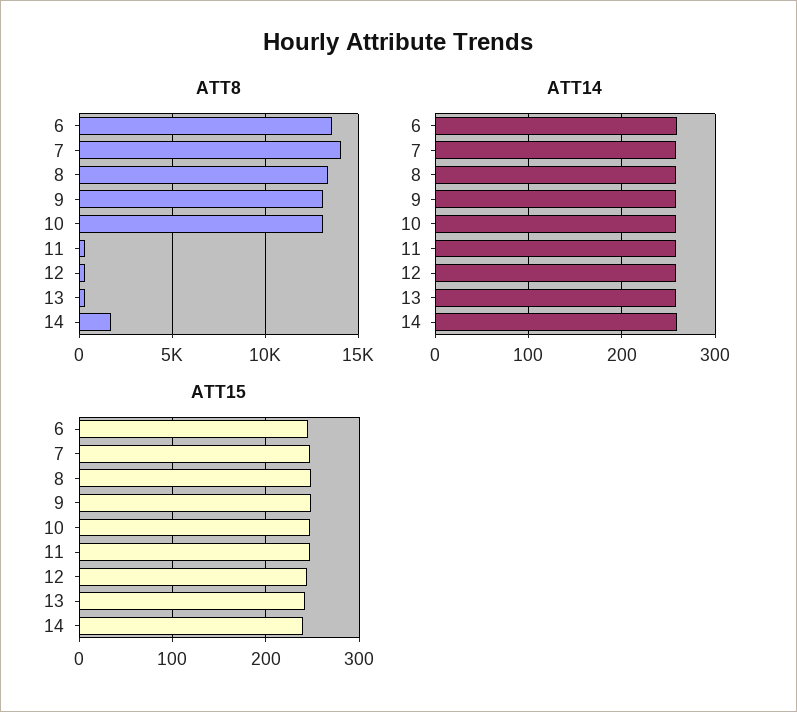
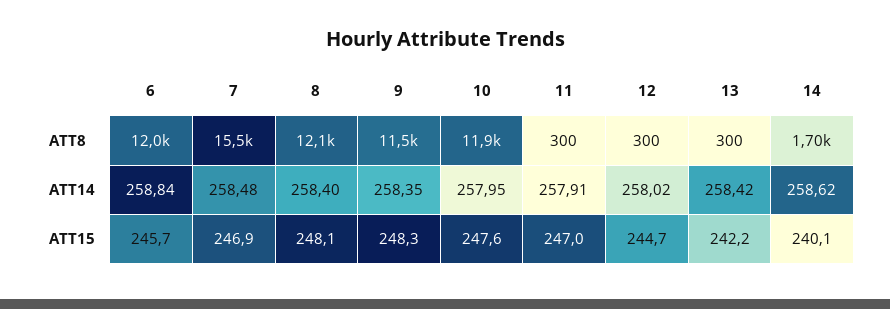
  {
    "ATT8": {
-     "6": 13500,
+     "6": 12000,
-     "7": 14000,
+     "7": 15500,
-     "8": 13500,
+     "8": 12100,
-     "9": 13000,
+     "9": 11500,
-     "10": 13000,
+     "10": 11900,
      "11": 300,
      "12": 300,
      "13": 300,
      "14": 1700
    },
    "ATT14": {
      "6": 258.84,
      "7": 258.48,
      "8": 258.4,
      "9": 258.35,
      "10": 257.95,
      "11": 257.91,
      "12": 258.02,
      "13": 258.42,
      "14": 258.62
    },
    "ATT15": {
      "6": 245.7,
      "7": 246.9,
      "8": 248.1,
      "9": 248.3,
      "10": 247.6,
      "11": 247,
      "12": 244.7,
      "13": 242.2,
      "14": 240.1
    }
  }

